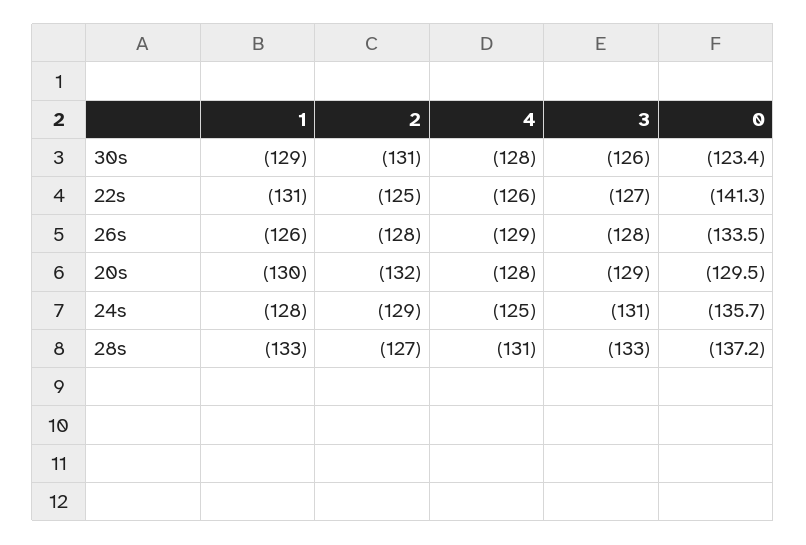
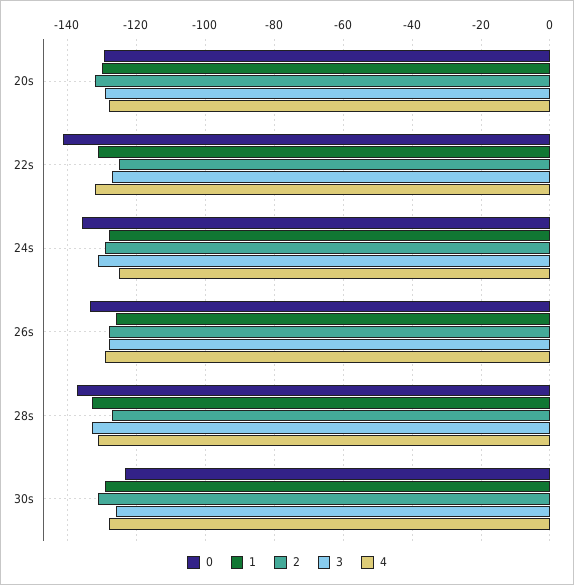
  {
    "1": {
      "30s": -129,
      "22s": -131,
      "26s": -126,
      "20s": -130,
      "24s": -128,
      "28s": -133
    },
    "2": {
      "30s": -131,
      "22s": -125,
      "26s": -128,
      "20s": -132,
      "24s": -129,
      "28s": -127
    },
    "4": {
      "30s": -128,
-     "22s": -126,
+     "22s": -132,
      "26s": -129,
      "20s": -128,
      "24s": -125,
      "28s": -131
    },
    "3": {
      "30s": -126,
      "22s": -127,
      "26s": -128,
      "20s": -129,
      "24s": -131,
      "28s": -133
    },
    "0": {
      "30s": -123.4,
      "22s": -141.3,
      "26s": -133.5,
      "20s": -129.5,
      "24s": -135.7,
      "28s": -137.2
    }
  }

